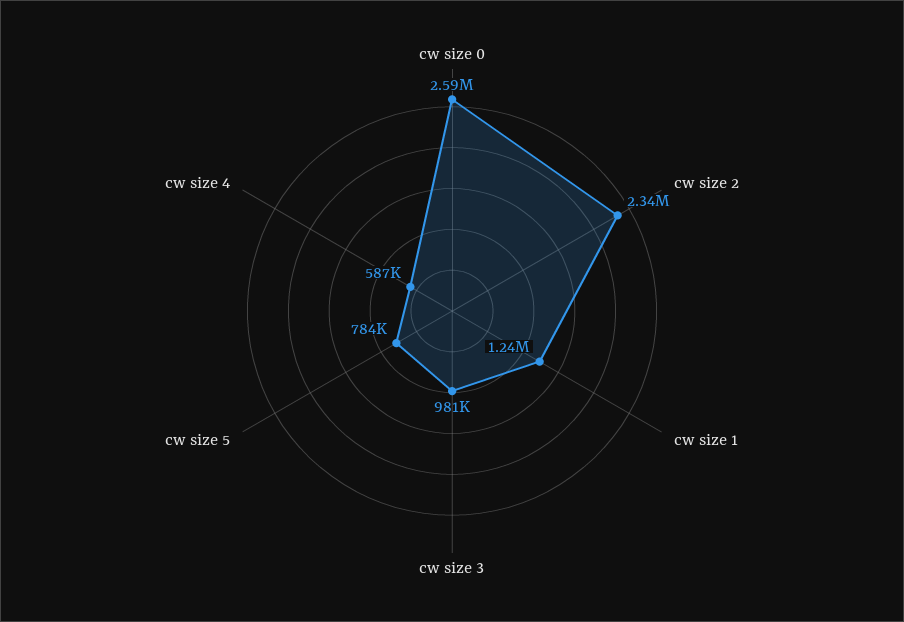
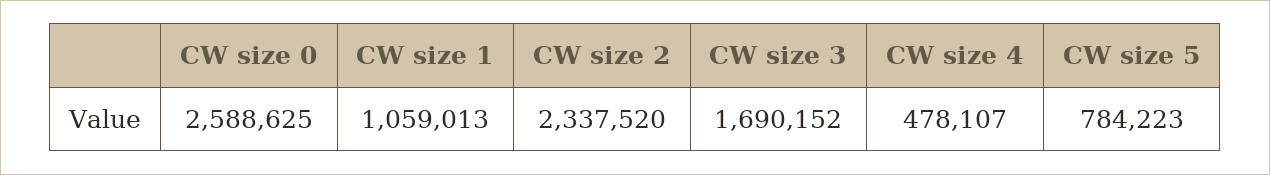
  {
    "cw size 0": 2588625,
    "cw size 2": 2337520,
-   "cw size 1": 1240000,
+   "cw size 1": 1059013,
-   "cw size 3": 981000,
+   "cw size 3": 1690152,
    "cw size 5": 784223,
-   "cw size 4": 587000
+   "cw size 4": 478107
  }

